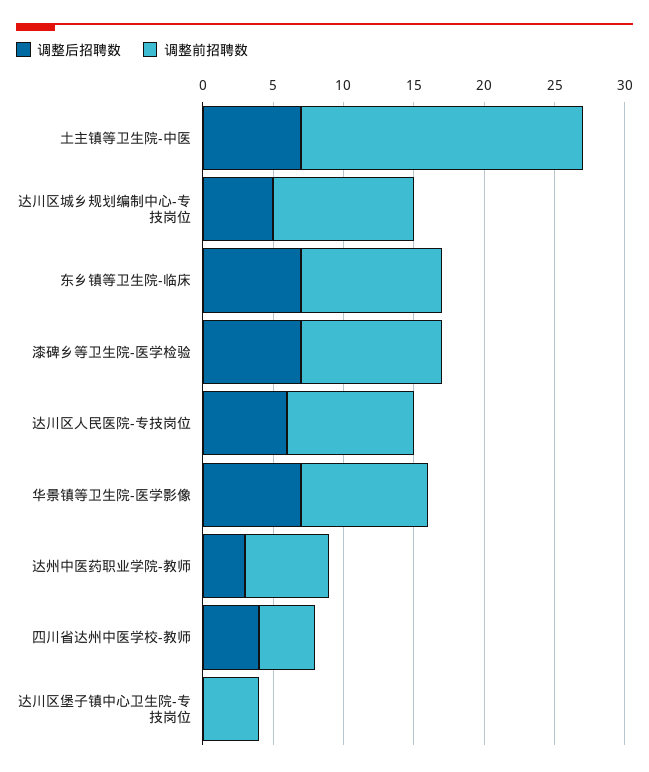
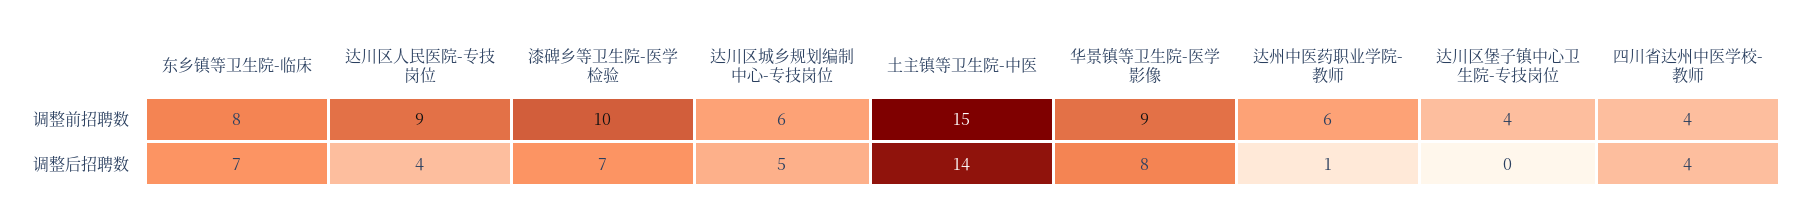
  {
    "调整后招聘数": {
-     "土主镇等卫生院-中医": 7,
+     "土主镇等卫生院-中医": 14,
      "达川区城乡规划编制中心-专技岗位": 5,
      "东乡镇等卫生院-临床": 7,
      "漆碑乡等卫生院-医学检验": 7,
-     "达川区人民医院-专技岗位": 6,
+     "达川区人民医院-专技岗位": 4,
-     "华景镇等卫生院-医学影像": 7,
+     "华景镇等卫生院-医学影像": 8,
-     "达州中医药职业学院-教师": 3,
+     "达州中医药职业学院-教师": 1,
      "四川省达州中医学校-教师": 4,
      "达川区堡子镇中心卫生院-专技岗位": 0
    },
    "调整前招聘数": {
-     "土主镇等卫生院-中医": 20,
+     "土主镇等卫生院-中医": 15,
-     "达川区城乡规划编制中心-专技岗位": 10,
+     "达川区城乡规划编制中心-专技岗位": 6,
-     "东乡镇等卫生院-临床": 10,
+     "东乡镇等卫生院-临床": 8,
      "漆碑乡等卫生院-医学检验": 10,
      "达川区人民医院-专技岗位": 9,
      "华景镇等卫生院-医学影像": 9,
      "达州中医药职业学院-教师": 6,
      "四川省达州中医学校-教师": 4,
      "达川区堡子镇中心卫生院-专技岗位": 4
    }
  }

